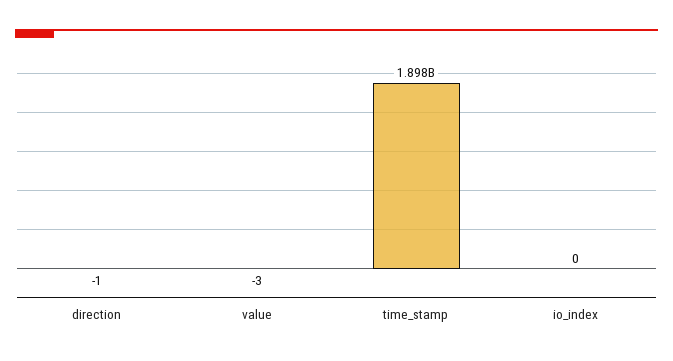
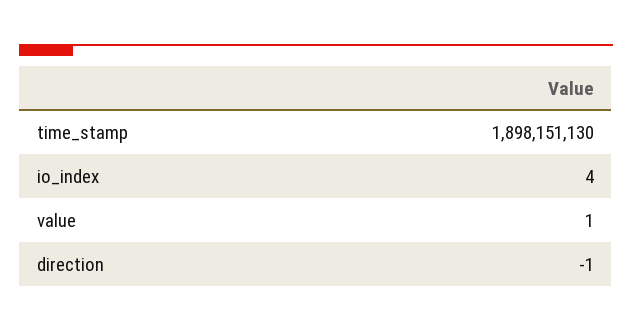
  {
    "direction": -1,
-   "value": -3,
+   "value": 1,
    "time_stamp": 1898151130,
-   "io_index": 0
+   "io_index": 4
  }

